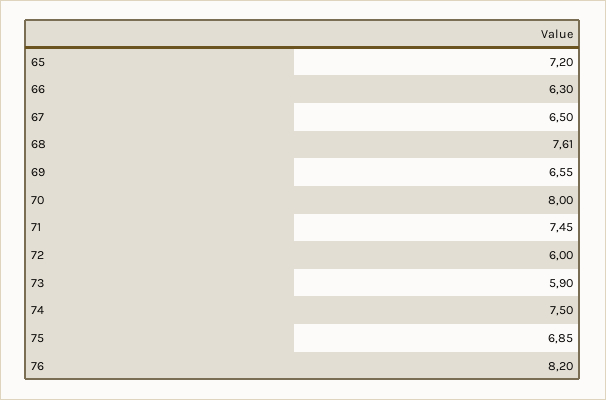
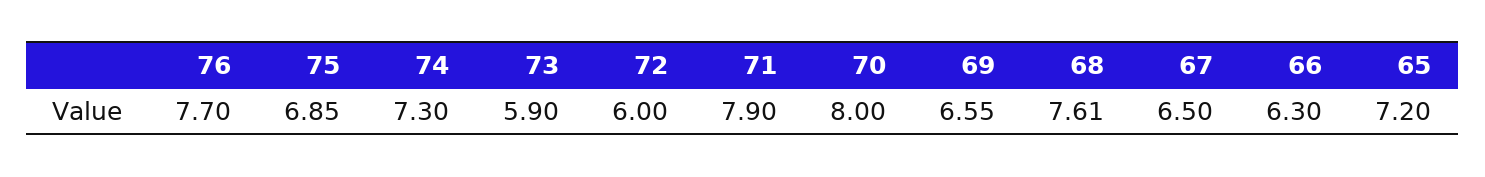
  {
    "65": 7.2,
    "66": 6.3,
    "67": 6.5,
    "68": 7.61,
    "69": 6.55,
    "70": 8,
-   "71": 7.45,
+   "71": 7.9,
    "72": 6,
    "73": 5.9,
-   "74": 7.5,
+   "74": 7.3,
    "75": 6.85,
-   "76": 8.2
+   "76": 7.7
  }

